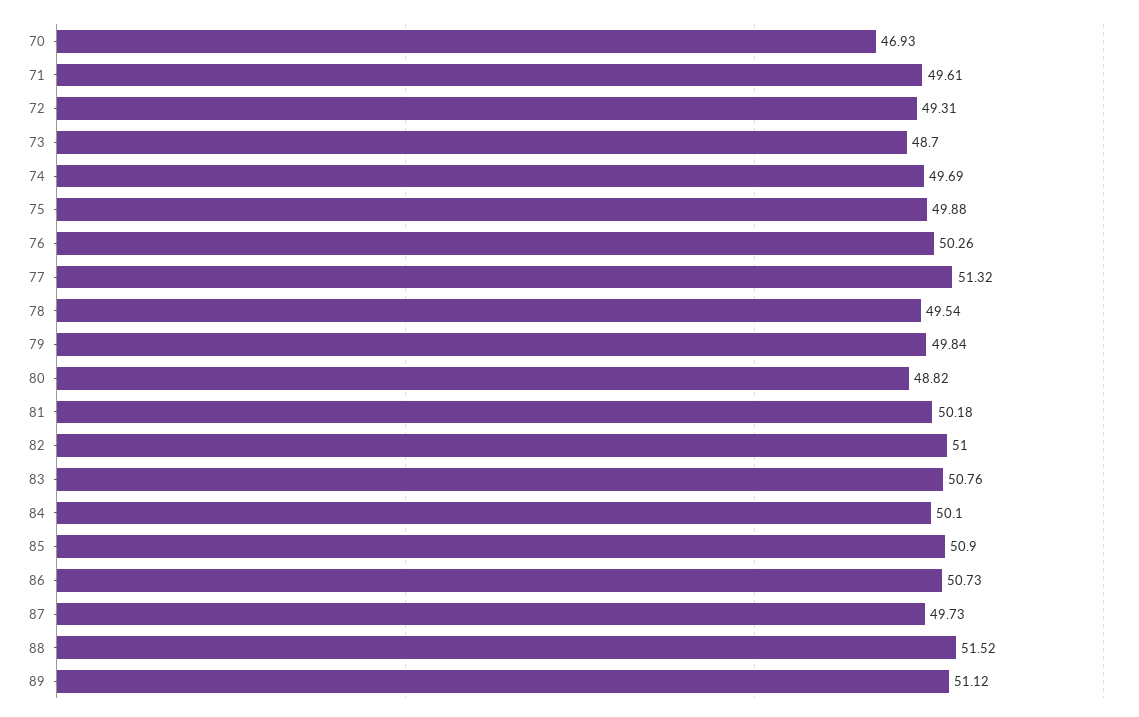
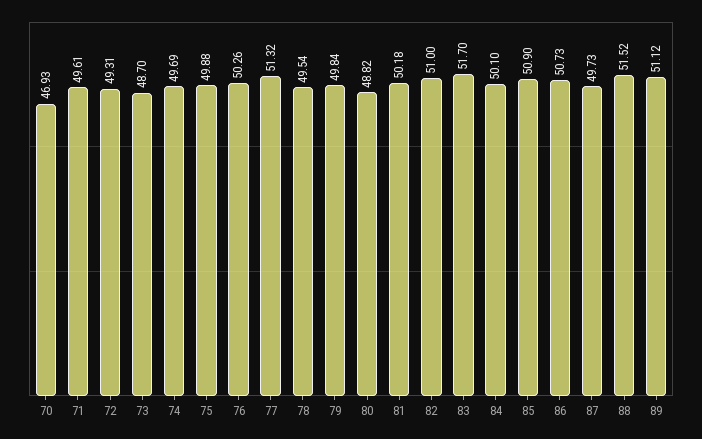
  {
    "70": 46.93,
    "71": 49.61,
    "72": 49.31,
    "73": 48.7,
    "74": 49.69,
    "75": 49.88,
    "76": 50.26,
    "77": 51.32,
    "78": 49.54,
    "79": 49.84,
    "80": 48.82,
    "81": 50.18,
    "82": 51,
-   "83": 50.76,
+   "83": 51.7,
    "84": 50.1,
    "85": 50.9,
    "86": 50.73,
    "87": 49.73,
    "88": 51.52,
    "89": 51.12
  }

